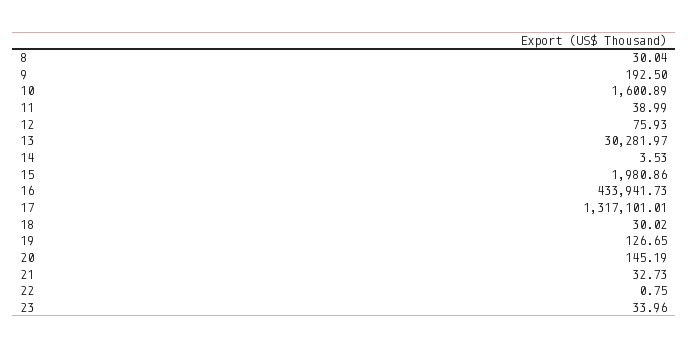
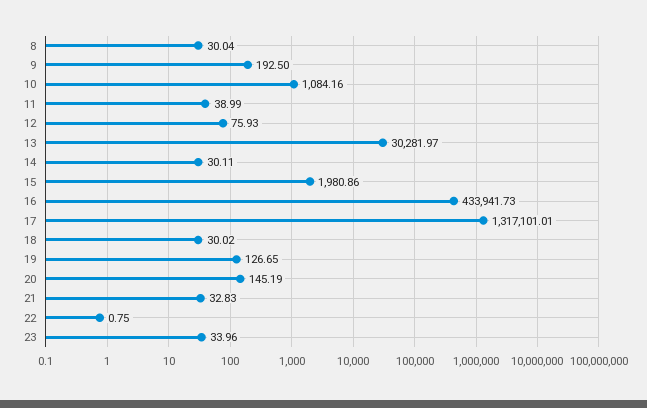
  {
    "8": 30.04,
    "9": 192.5,
-   "10": 1600.89,
+   "10": 1084.16,
    "11": 38.99,
    "12": 75.93,
    "13": 30281.97,
-   "14": 3.53,
+   "14": 30.11,
    "15": 1980.86,
    "16": 433941.73,
    "17": 1317101.01,
    "18": 30.02,
    "19": 126.65,
    "20": 145.19,
-   "21": 32.73,
+   "21": 32.83,
    "22": 0.75,
    "23": 33.96
  }

